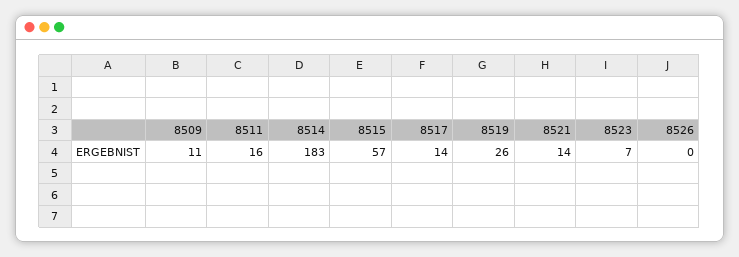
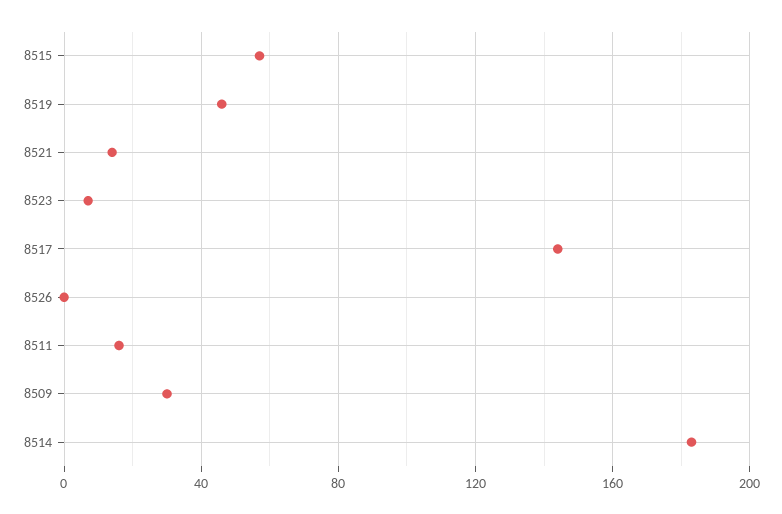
  {
-   "8509": 11,
+   "8509": 30,
    "8511": 16,
    "8514": 183,
    "8515": 57,
-   "8517": 14,
+   "8517": 145,
-   "8519": 26,
+   "8519": 45,
    "8521": 14,
    "8523": 7,
    "8526": 0
  }

